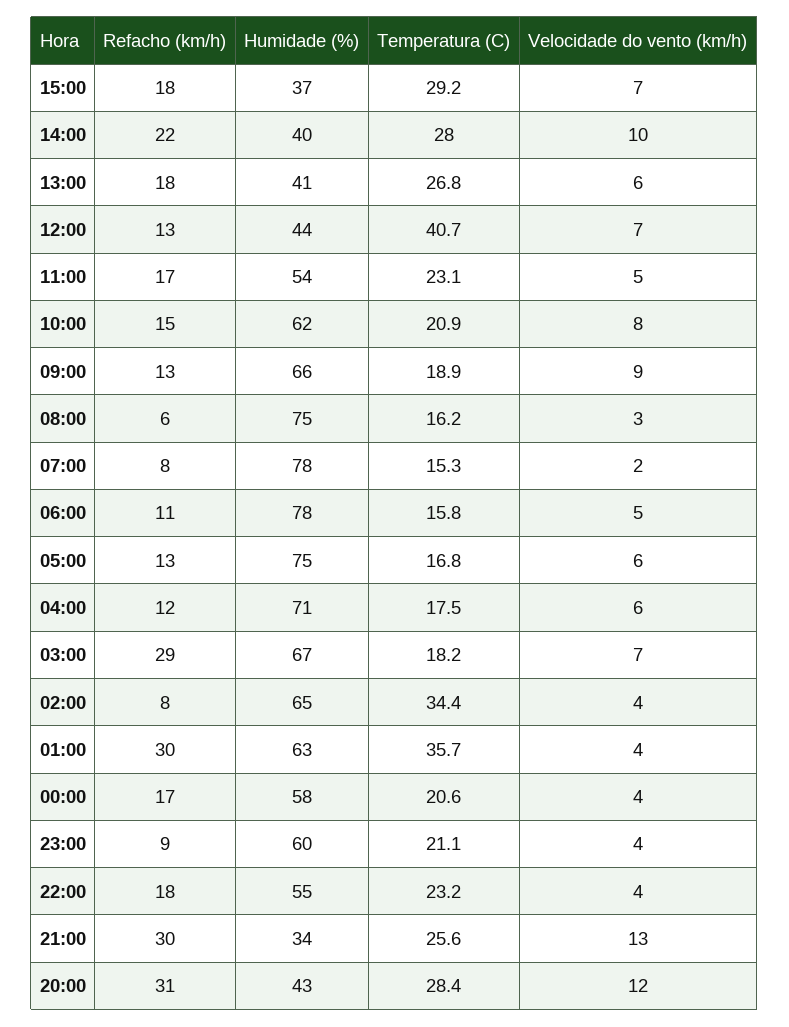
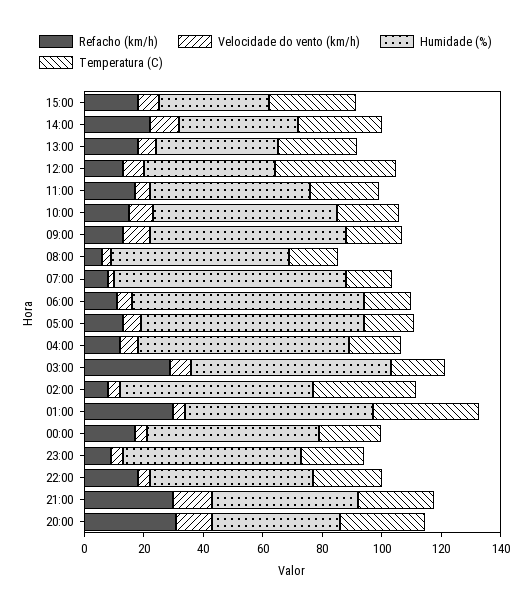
  {
    "Refacho (km/h)": {
      "15:00": 18,
      "14:00": 22,
      "13:00": 18,
      "12:00": 13,
      "11:00": 17,
      "10:00": 15,
      "09:00": 13,
      "08:00": 6,
      "07:00": 8,
      "06:00": 11,
      "05:00": 13,
      "04:00": 12,
      "03:00": 29,
      "02:00": 8,
      "01:00": 30,
      "00:00": 17,
      "23:00": 9,
      "22:00": 18,
      "21:00": 30,
      "20:00": 31
    },
    "Humidade (%)": {
      "15:00": 37,
      "14:00": 40,
      "13:00": 41,
      "12:00": 44,
      "11:00": 54,
      "10:00": 62,
      "09:00": 66,
-     "08:00": 75,
+     "08:00": 60,
      "07:00": 78,
      "06:00": 78,
      "05:00": 75,
      "04:00": 71,
      "03:00": 67,
      "02:00": 65,
      "01:00": 63,
      "00:00": 58,
      "23:00": 60,
      "22:00": 55,
-     "21:00": 34,
+     "21:00": 50,
      "20:00": 43
    },
    "Temperatura (C)": {
      "15:00": 29.2,
      "14:00": 28,
      "13:00": 26.8,
      "12:00": 40.7,
      "11:00": 23.1,
      "10:00": 20.9,
      "09:00": 18.9,
      "08:00": 16.2,
      "07:00": 15.3,
      "06:00": 15.8,
      "05:00": 16.8,
      "04:00": 17.5,
      "03:00": 18.2,
      "02:00": 34.4,
      "01:00": 35.7,
      "00:00": 20.6,
      "23:00": 21.1,
      "22:00": 23.2,
      "21:00": 25.6,
      "20:00": 28.4
    },
    "Velocidade do vento (km/h)": {
      "15:00": 7,
      "14:00": 10,
      "13:00": 6,
      "12:00": 7,
      "11:00": 5,
      "10:00": 8,
      "09:00": 9,
      "08:00": 3,
      "07:00": 2,
      "06:00": 5,
      "05:00": 6,
      "04:00": 6,
      "03:00": 7,
      "02:00": 4,
      "01:00": 4,
      "00:00": 4,
      "23:00": 4,
      "22:00": 4,
      "21:00": 13,
      "20:00": 12
    }
  }

